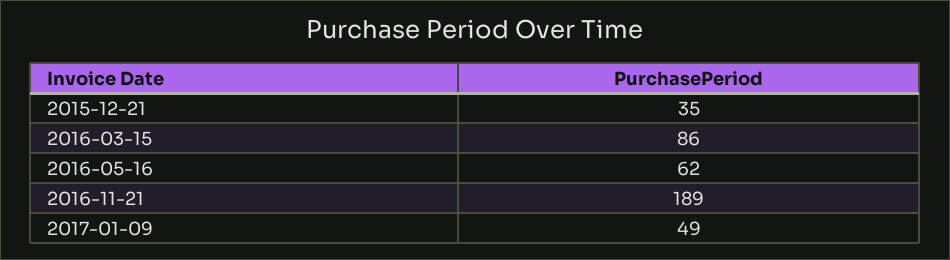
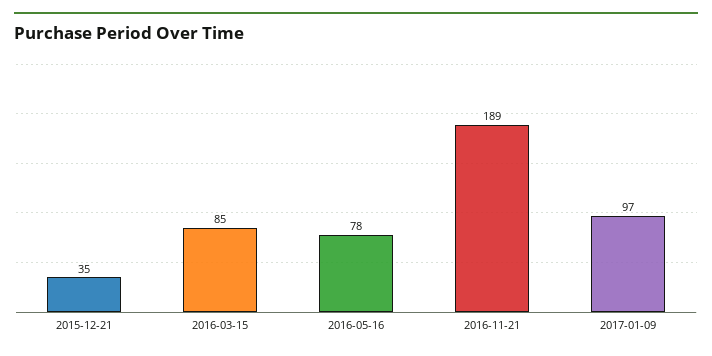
  {
    "2015-12-21": 35,
-   "2016-03-15": 86,
+   "2016-03-15": 85,
-   "2016-05-16": 62,
+   "2016-05-16": 78,
    "2016-11-21": 189,
-   "2017-01-09": 49
+   "2017-01-09": 97
  }

